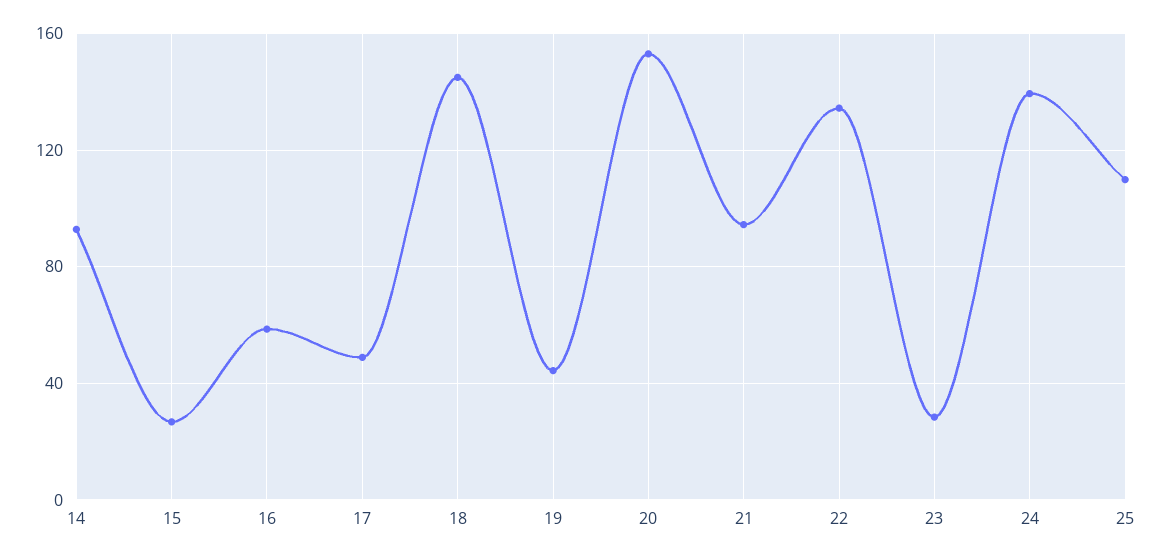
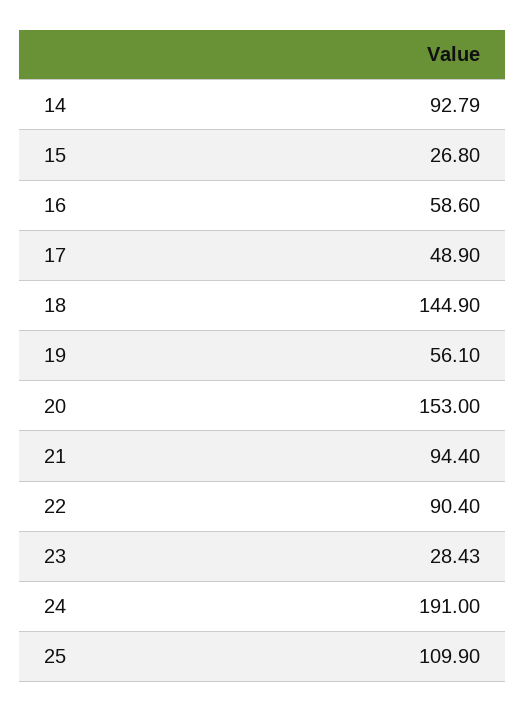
  {
    "14": 92.79,
    "15": 26.8,
    "16": 58.6,
    "17": 48.9,
    "18": 144.9,
-   "19": 45,
+   "19": 56.1,
    "20": 153,
    "21": 94.4,
-   "22": 135,
+   "22": 90.4,
    "23": 28.43,
-   "24": 140,
+   "24": 191,
    "25": 109.9
  }

